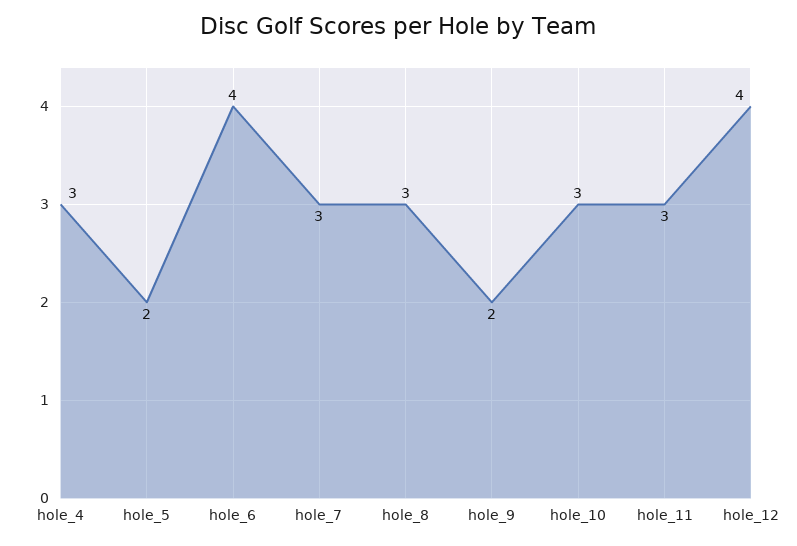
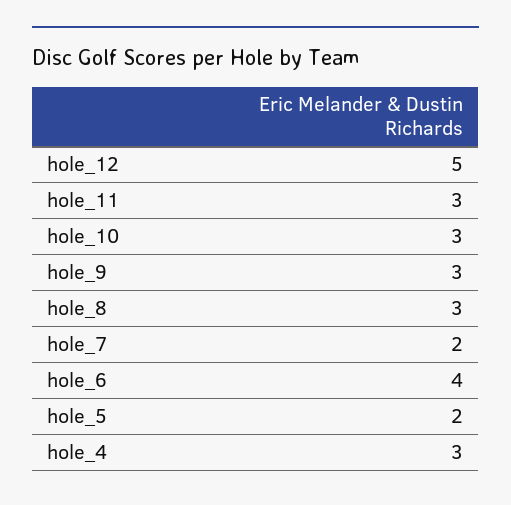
  {
    "hole_4": 3,
    "hole_5": 2,
    "hole_6": 4,
-   "hole_7": 3,
+   "hole_7": 2,
    "hole_8": 3,
-   "hole_9": 2,
+   "hole_9": 3,
    "hole_10": 3,
    "hole_11": 3,
-   "hole_12": 4
+   "hole_12": 5
  }

